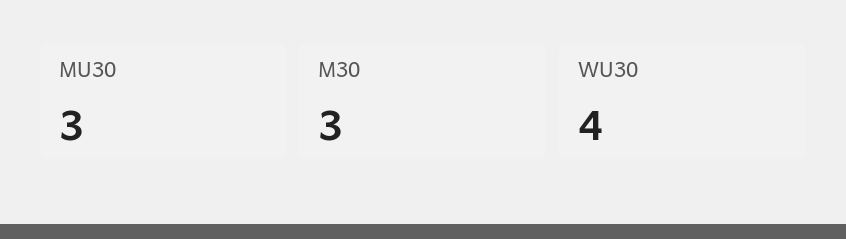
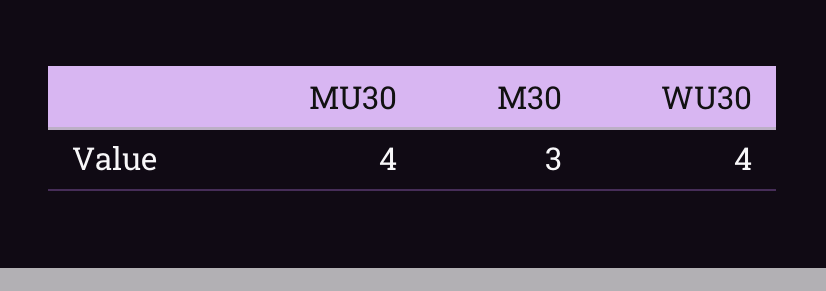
  {
-   "MU30": 3,
+   "MU30": 4,
    "M30": 3,
    "WU30": 4
  }

